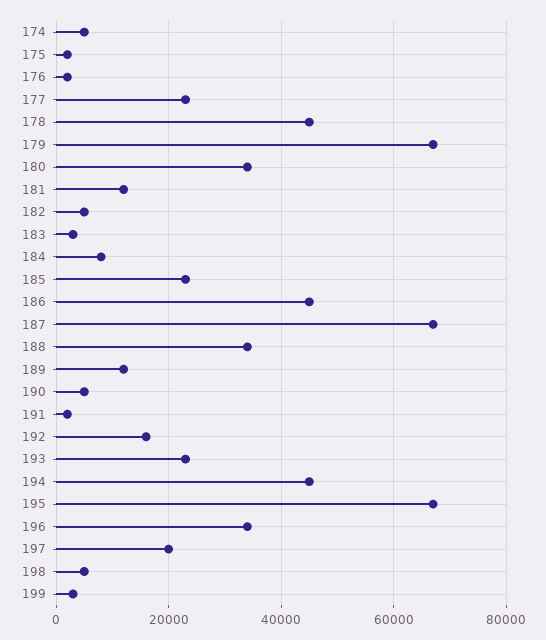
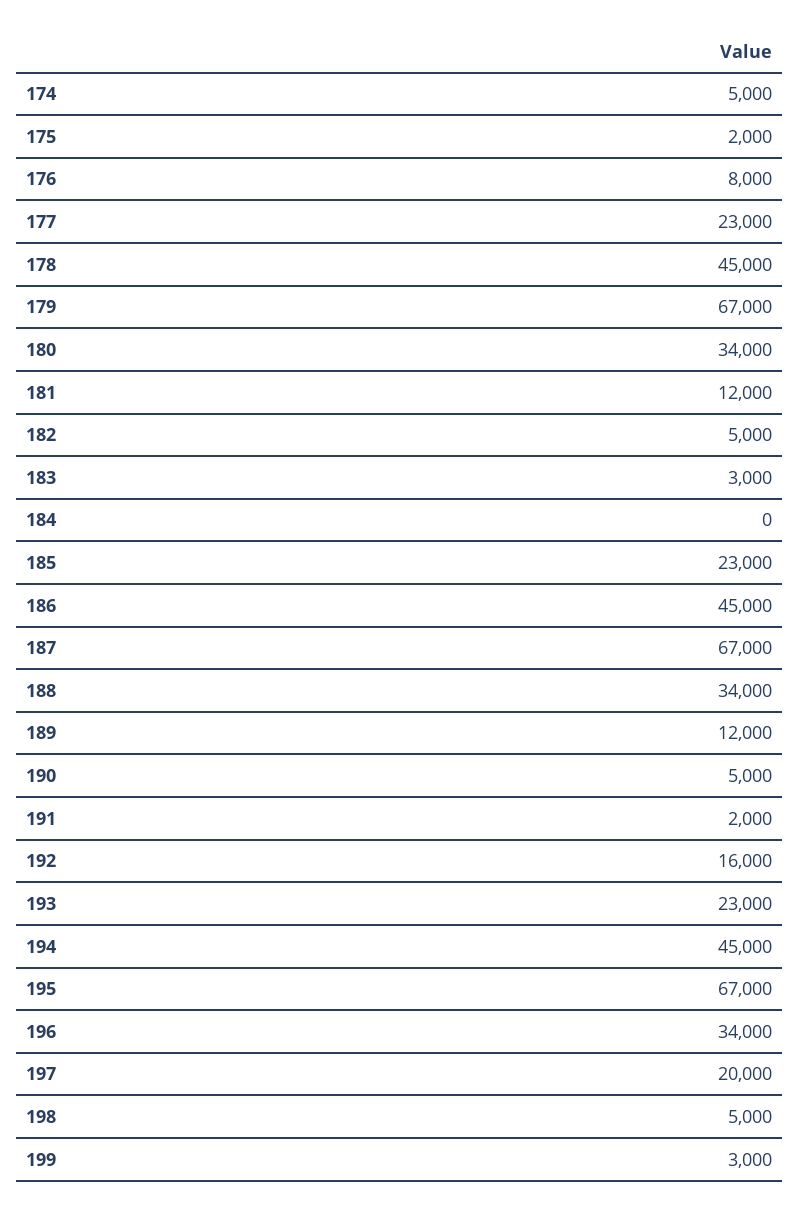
  {
    "174": 5000,
    "175": 2000,
-   "176": 2000,
+   "176": 8000,
    "177": 23000,
    "178": 45000,
    "179": 67000,
    "180": 34000,
    "181": 12000,
    "182": 5000,
    "183": 3000,
-   "184": 8000,
+   "184": 0,
    "185": 23000,
    "186": 45000,
    "187": 67000,
    "188": 34000,
    "189": 12000,
    "190": 5000,
    "191": 2000,
    "192": 16000,
    "193": 23000,
    "194": 45000,
    "195": 67000,
    "196": 34000,
    "197": 20000,
    "198": 5000,
    "199": 3000
  }

